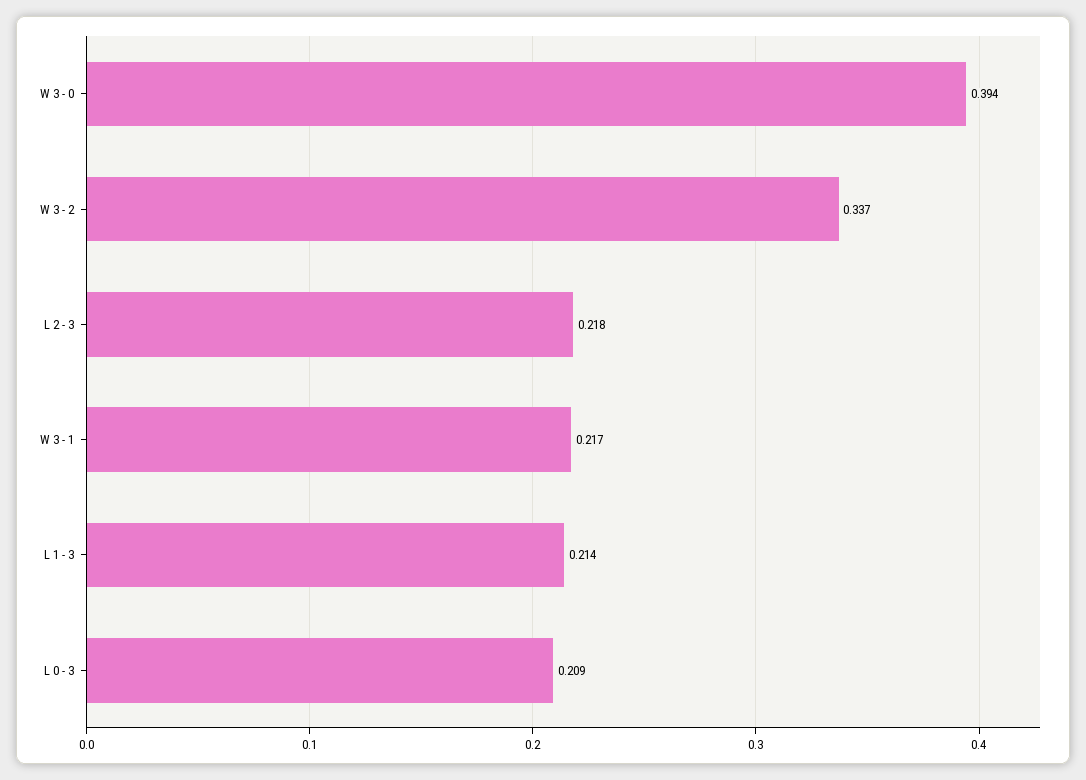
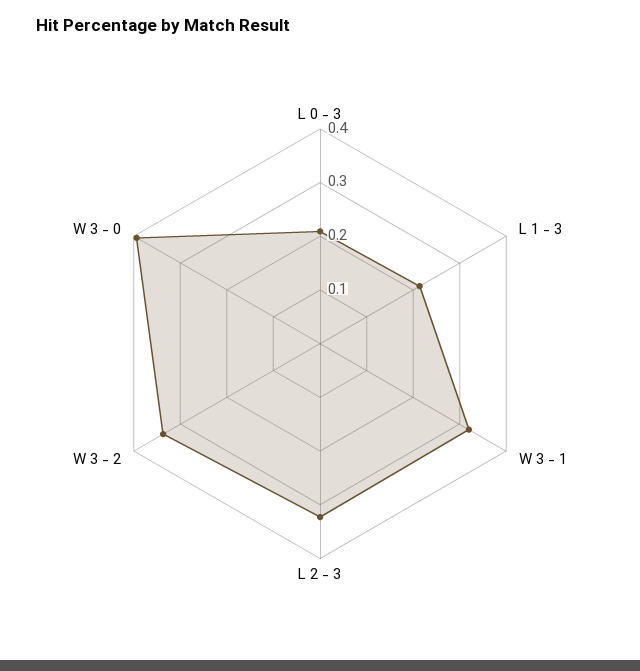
  {
    "W 3 - 0": 0.394,
    "W 3 - 2": 0.337,
-   "L 2 - 3": 0.218,
+   "L 2 - 3": 0.32,
-   "W 3 - 1": 0.217,
+   "W 3 - 1": 0.32,
    "L 1 - 3": 0.214,
    "L 0 - 3": 0.209
  }

